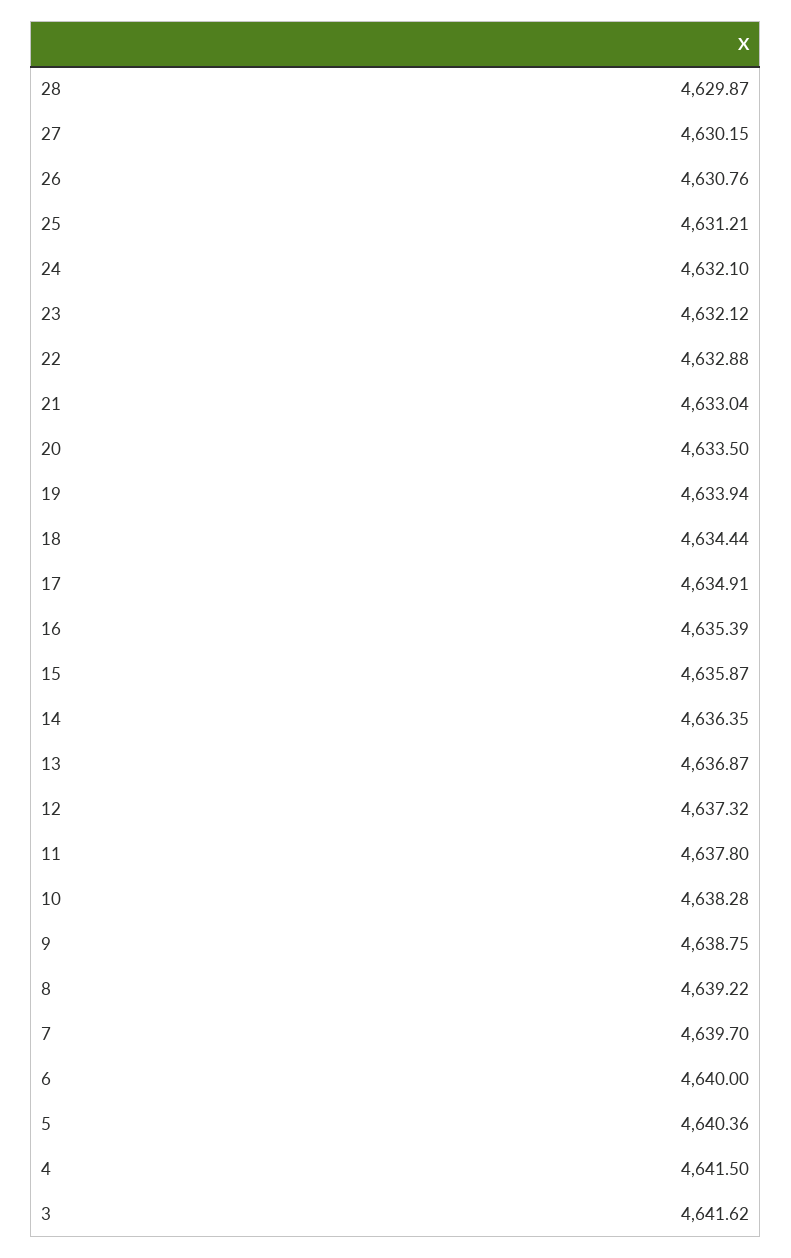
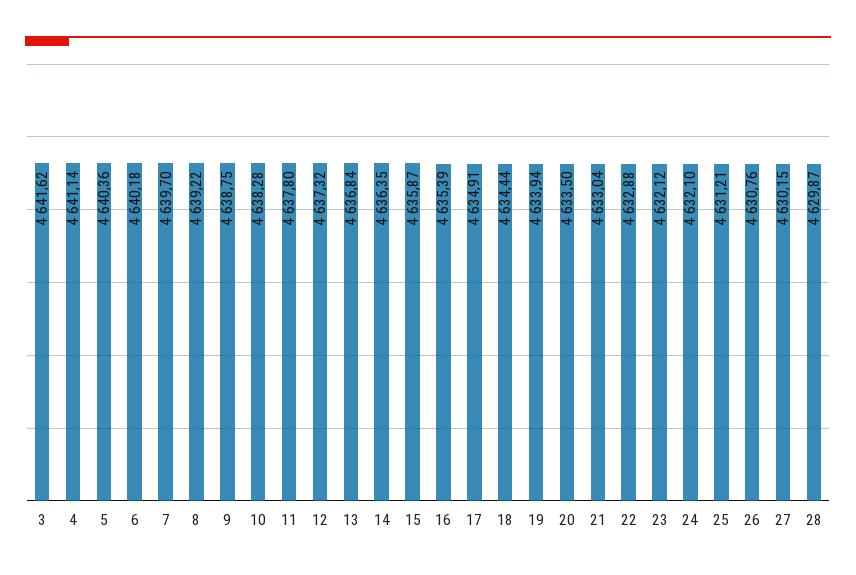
  {
    "28": 4629.87,
    "27": 4630.15,
    "26": 4630.76,
    "25": 4631.21,
    "24": 4632.1,
    "23": 4632.12,
    "22": 4632.88,
    "21": 4633.04,
    "20": 4633.5,
    "19": 4633.94,
    "18": 4634.44,
    "17": 4634.91,
    "16": 4635.39,
    "15": 4635.87,
    "14": 4636.35,
-   "13": 4636.87,
+   "13": 4636.84,
    "12": 4637.32,
    "11": 4637.8,
    "10": 4638.28,
    "9": 4638.75,
    "8": 4639.22,
    "7": 4639.7,
-   "6": 4640,
+   "6": 4640.18,
    "5": 4640.36,
-   "4": 4641.5,
+   "4": 4641.14,
    "3": 4641.62
  }

